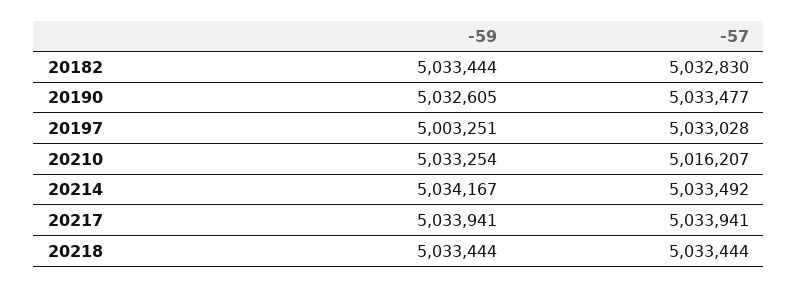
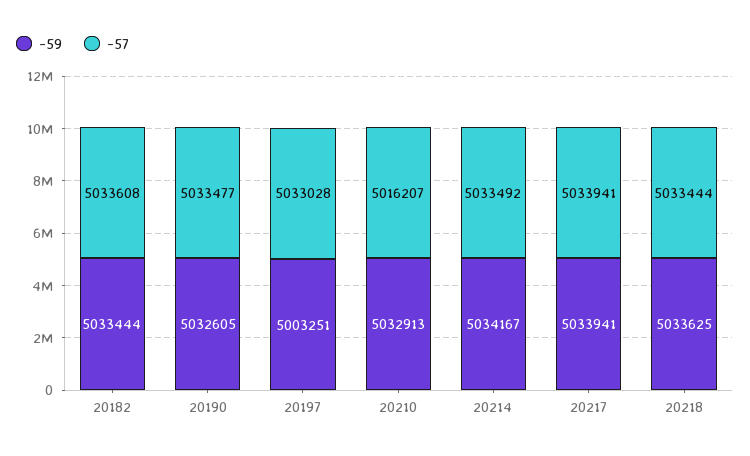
  {
    "-59": {
      "20182": 5033444,
      "20190": 5032605,
      "20197": 5003251,
-     "20210": 5033254,
+     "20210": 5032913,
      "20214": 5034167,
      "20217": 5033941,
-     "20218": 5033444
+     "20218": 5033625
    },
    "-57": {
-     "20182": 5032830,
+     "20182": 5033608,
      "20190": 5033477,
      "20197": 5033028,
      "20210": 5016207,
      "20214": 5033492,
      "20217": 5033941,
      "20218": 5033444
    }
  }

